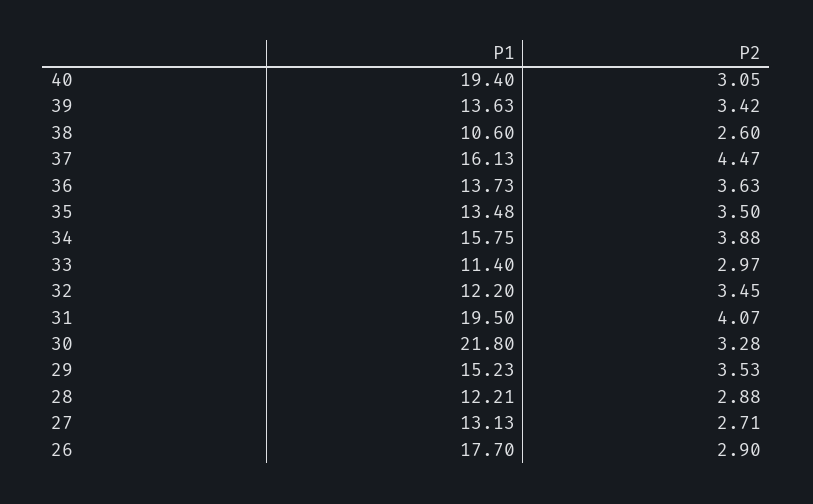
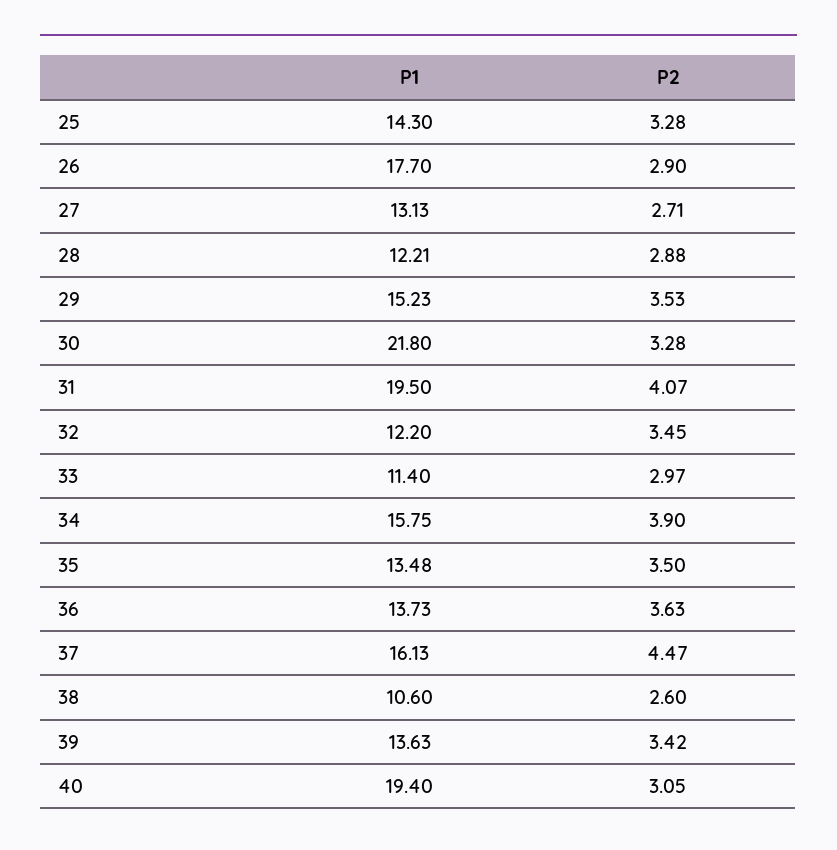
  {
    "P1": {
      "40": 19.4,
      "39": 13.63,
      "38": 10.6,
      "37": 16.13,
      "36": 13.73,
      "35": 13.48,
      "34": 15.75,
      "33": 11.4,
      "32": 12.2,
      "31": 19.5,
      "30": 21.8,
      "29": 15.23,
      "28": 12.21,
      "27": 13.13,
-     "26": 17.7
+     "26": 17.7,
+     "25": 14.3
    },
    "P2": {
      "40": 3.05,
      "39": 3.42,
      "38": 2.6,
      "37": 4.47,
      "36": 3.63,
      "35": 3.5,
-     "34": 3.88,
+     "34": 3.9,
      "33": 2.97,
      "32": 3.45,
      "31": 4.07,
      "30": 3.28,
      "29": 3.53,
      "28": 2.88,
      "27": 2.71,
-     "26": 2.9
+     "26": 2.9,
+     "25": 3.28
    }
  }

